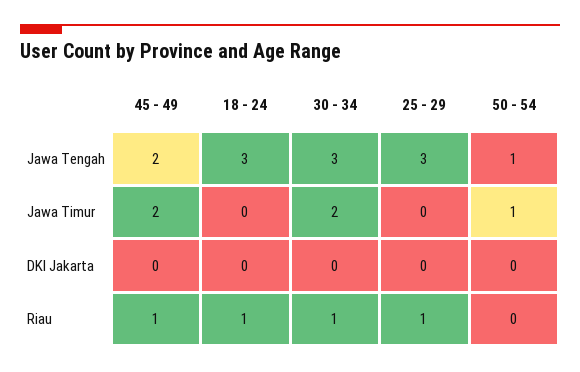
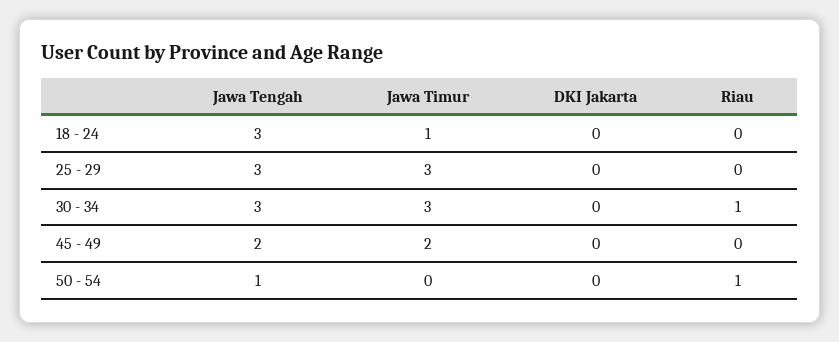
  {
    "45 - 49": {
      "Jawa Tengah": 2,
      "Jawa Timur": 2,
      "DKI Jakarta": 0,
-     "Riau": 1
+     "Riau": 0
    },
    "18 - 24": {
      "Jawa Tengah": 3,
-     "Jawa Timur": 0,
+     "Jawa Timur": 1,
      "DKI Jakarta": 0,
-     "Riau": 1
+     "Riau": 0
    },
    "30 - 34": {
      "Jawa Tengah": 3,
-     "Jawa Timur": 2,
+     "Jawa Timur": 3,
      "DKI Jakarta": 0,
      "Riau": 1
    },
    "25 - 29": {
      "Jawa Tengah": 3,
-     "Jawa Timur": 0,
+     "Jawa Timur": 3,
      "DKI Jakarta": 0,
-     "Riau": 1
+     "Riau": 0
    },
    "50 - 54": {
      "Jawa Tengah": 1,
-     "Jawa Timur": 1,
+     "Jawa Timur": 0,
      "DKI Jakarta": 0,
-     "Riau": 0
+     "Riau": 1
    }
  }

